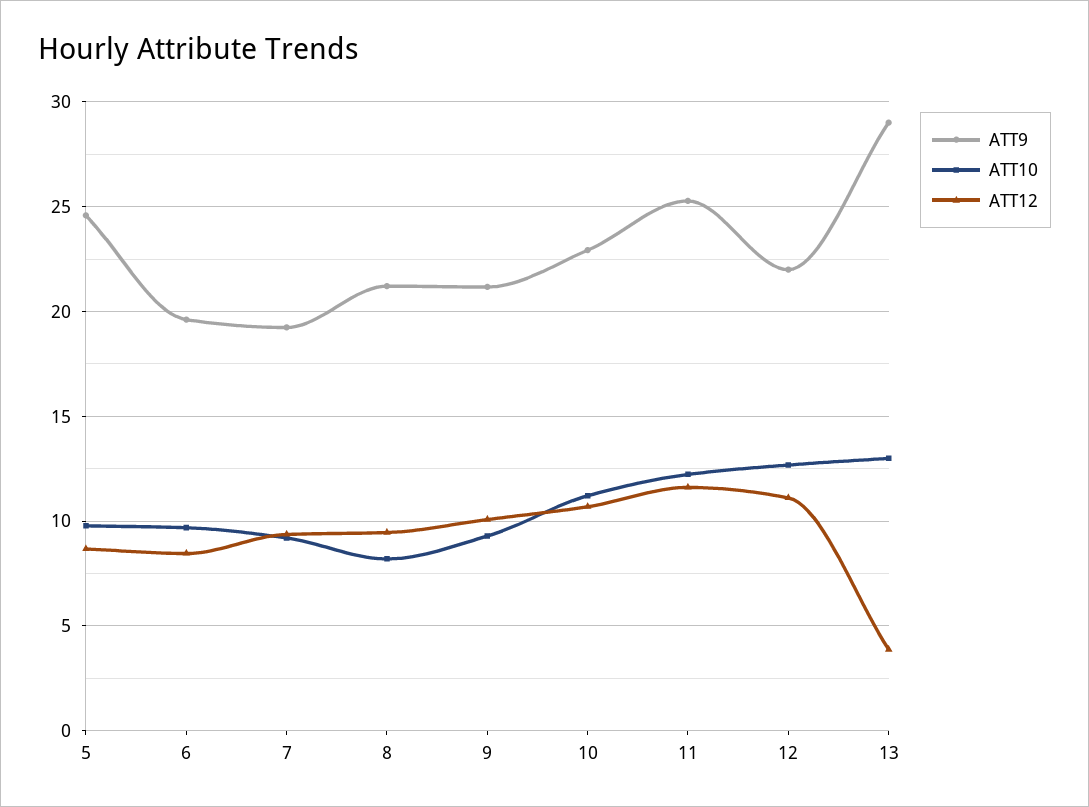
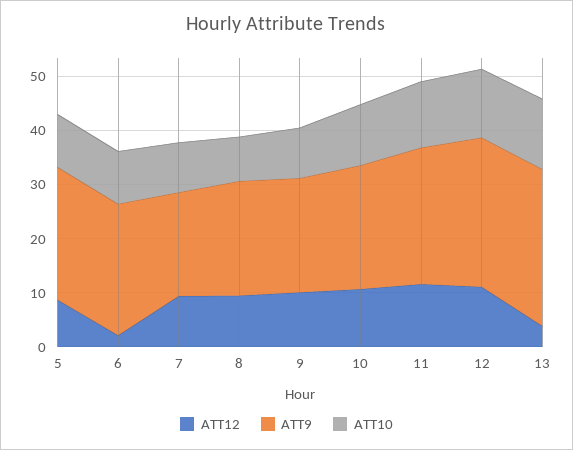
  {
    "ATT9": {
      "5": 24.5,
-     "6": 19.5,
+     "6": 24,
      "7": 19,
      "8": 21,
      "9": 21,
      "10": 23,
      "11": 25.5,
-     "12": 22,
+     "12": 28,
      "13": 29
    },
    "ATT10": {
      "5": 10,
      "6": 9.5,
      "7": 9,
      "8": 8,
      "9": 9.5,
      "10": 11,
      "11": 12,
      "12": 12.5,
      "13": 13
    },
    "ATT12": {
      "5": 8.5,
-     "6": 8.5,
+     "6": 2,
      "7": 9.5,
      "8": 9.5,
      "9": 10,
      "10": 10.5,
      "11": 11.5,
      "12": 11,
      "13": 4
    }
  }

